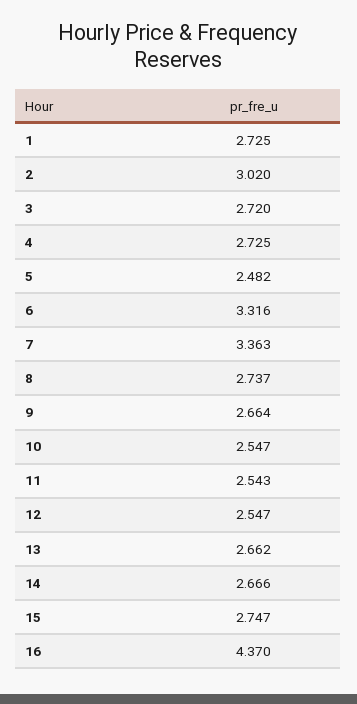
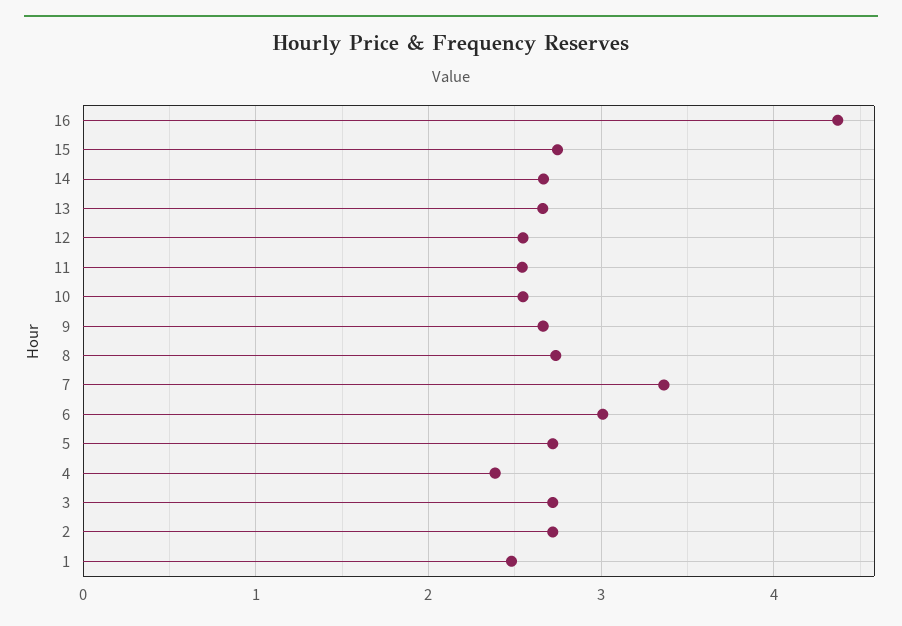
  {
-   "1": 2.725,
+   "1": 2.5,
-   "2": 3.02,
+   "2": 2.7,
    "3": 2.72,
-   "4": 2.725,
+   "4": 2.4,
-   "5": 2.482,
+   "5": 2.7,
-   "6": 3.316,
+   "6": 3,
    "7": 3.363,
    "8": 2.737,
    "9": 2.664,
    "10": 2.547,
    "11": 2.543,
    "12": 2.547,
    "13": 2.662,
    "14": 2.666,
    "15": 2.747,
    "16": 4.37
  }

